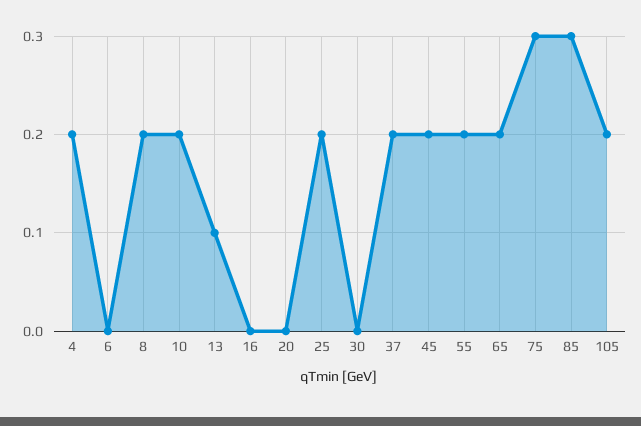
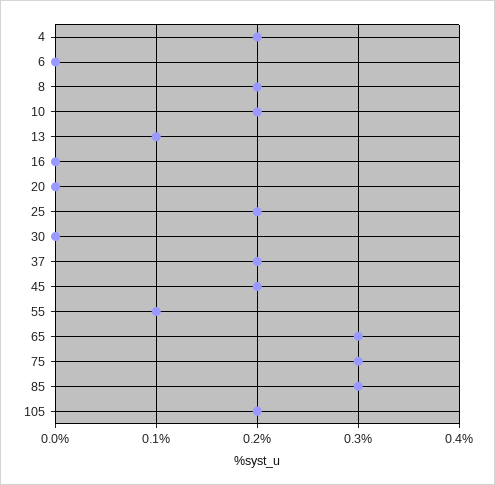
  {
    "4": 0.2,
    "6": 0,
    "8": 0.2,
    "10": 0.2,
    "13": 0.1,
    "16": 0,
    "20": 0,
    "25": 0.2,
    "30": 0,
    "37": 0.2,
    "45": 0.2,
-   "55": 0.2,
+   "55": 0.1,
-   "65": 0.2,
+   "65": 0.3,
    "75": 0.3,
    "85": 0.3,
    "105": 0.2
  }

